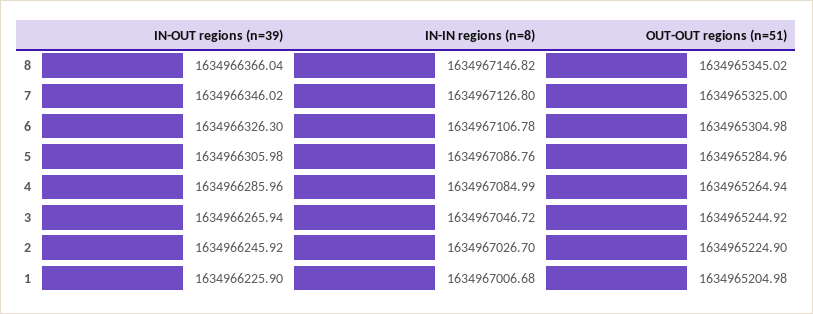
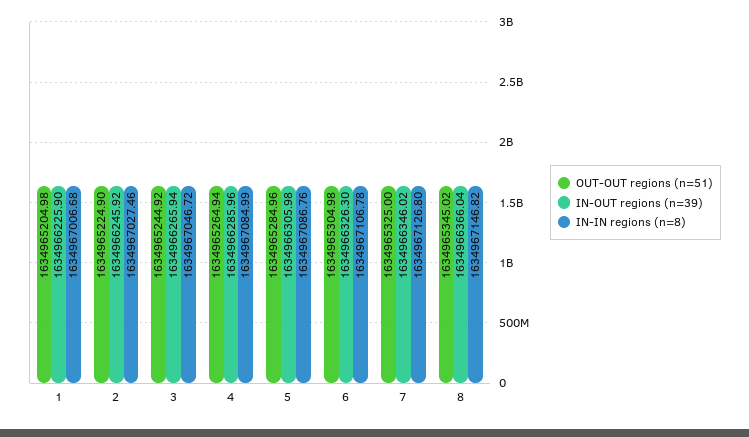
  {
    "IN-OUT regions (n=39)": {
      "8": 1634966366.04,
      "7": 1634966346.02,
      "6": 1634966326.3,
      "5": 1634966305.98,
      "4": 1634966285.96,
      "3": 1634966265.94,
      "2": 1634966245.92,
      "1": 1634966225.9
    },
    "IN-IN regions (n=8)": {
      "8": 1634967146.82,
      "7": 1634967126.8,
      "6": 1634967106.78,
      "5": 1634967086.76,
      "4": 1634967084.99,
      "3": 1634967046.72,
-     "2": 1634967026.7,
+     "2": 1634967027.46,
      "1": 1634967006.68
    },
    "OUT-OUT regions (n=51)": {
      "8": 1634965345.02,
      "7": 1634965325,
      "6": 1634965304.98,
      "5": 1634965284.96,
      "4": 1634965264.94,
      "3": 1634965244.92,
      "2": 1634965224.9,
      "1": 1634965204.98
    }
  }

